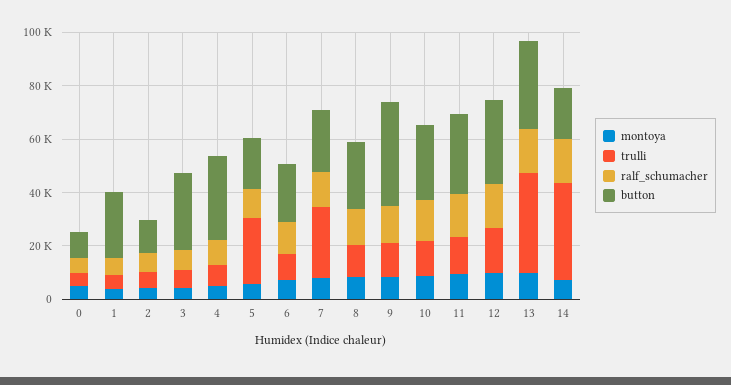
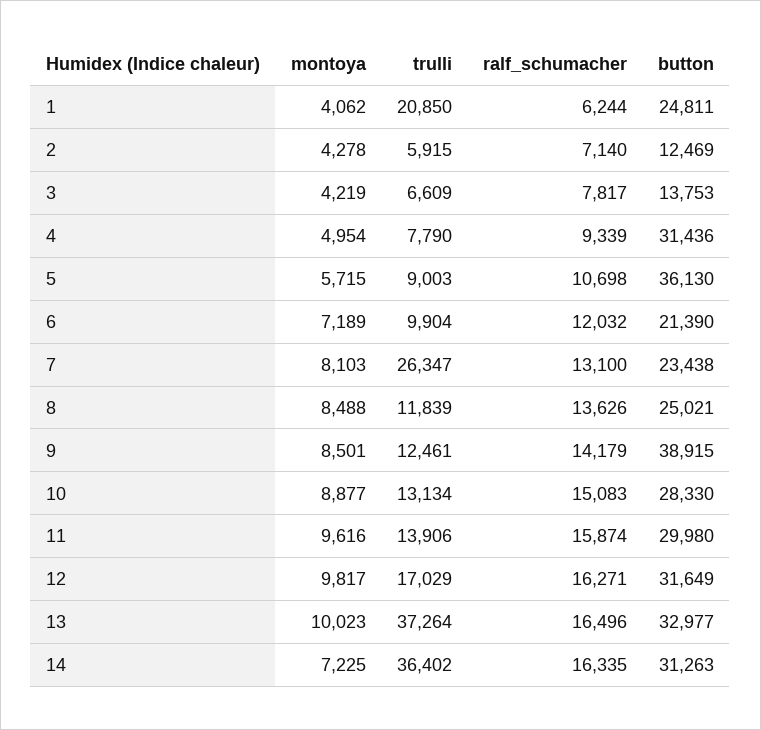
  {
    "montoya": {
-     "0": 5000,
      "1": 4062,
      "2": 4278,
      "3": 4219,
      "4": 4954,
      "5": 5715,
      "6": 7189,
      "7": 8103,
      "8": 8488,
      "9": 8501,
      "10": 8877,
      "11": 9616,
      "12": 9817,
      "13": 10023,
      "14": 7225
    },
    "trulli": {
-     "0": 5000,
-     "1": 5000,
+     "1": 20850,
      "2": 5915,
      "3": 6609,
      "4": 7790,
-     "5": 25000,
+     "5": 9003,
      "6": 9904,
      "7": 26347,
      "8": 11839,
      "9": 12461,
      "10": 13134,
      "11": 13906,
      "12": 17029,
      "13": 37264,
      "14": 36402
    },
    "ralf_schumacher": {
-     "0": 5000,
      "1": 6244,
      "2": 7140,
      "3": 7817,
      "4": 9339,
      "5": 10698,
      "6": 12032,
      "7": 13100,
      "8": 13626,
      "9": 14179,
      "10": 15083,
      "11": 15874,
      "12": 16271,
      "13": 16496,
      "14": 16335
    },
    "button": {
-     "0": 10000,
      "1": 24811,
      "2": 12469,
-     "3": 30000,
+     "3": 13753,
      "4": 31436,
-     "5": 20000,
+     "5": 36130,
      "6": 21390,
      "7": 23438,
      "8": 25021,
      "9": 38915,
      "10": 28330,
      "11": 29980,
      "12": 31649,
      "13": 32977,
-     "14": 20000
+     "14": 31263
    }
  }

